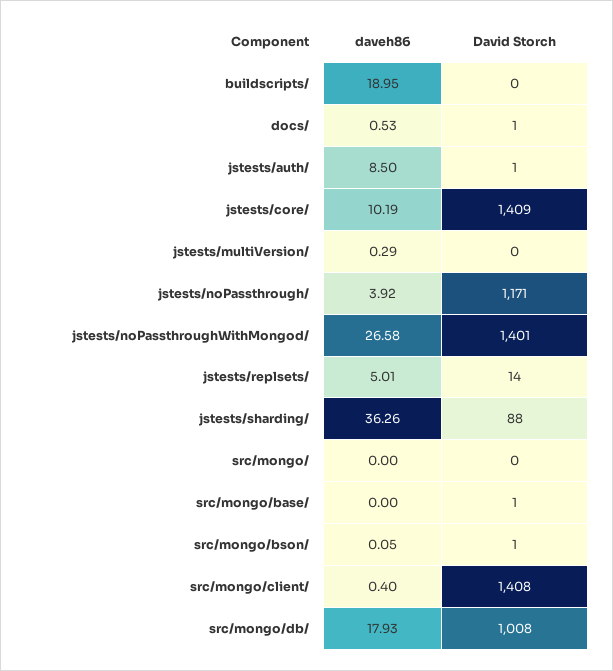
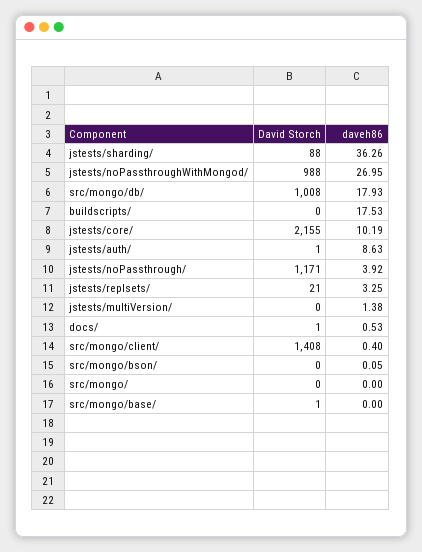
  {
    "daveh86": {
-     "buildscripts/": 18.95,
+     "buildscripts/": 17.53,
      "docs/": 0.53,
-     "jstests/auth/": 8.5,
+     "jstests/auth/": 8.63,
      "jstests/core/": 10.19,
-     "jstests/multiVersion/": 0.29,
+     "jstests/multiVersion/": 1.38,
      "jstests/noPassthrough/": 3.92,
-     "jstests/noPassthroughWithMongod/": 26.58,
+     "jstests/noPassthroughWithMongod/": 26.95,
-     "jstests/replsets/": 5.01,
+     "jstests/replsets/": 3.25,
      "jstests/sharding/": 36.26,
      "src/mongo/": 0,
      "src/mongo/base/": 0,
      "src/mongo/bson/": 0.05,
      "src/mongo/client/": 0.4,
      "src/mongo/db/": 17.93
    },
    "David Storch": {
      "buildscripts/": 0,
      "docs/": 1,
      "jstests/auth/": 1,
-     "jstests/core/": 1409,
+     "jstests/core/": 2155,
      "jstests/multiVersion/": 0,
      "jstests/noPassthrough/": 1171,
-     "jstests/noPassthroughWithMongod/": 1401,
+     "jstests/noPassthroughWithMongod/": 988,
-     "jstests/replsets/": 14,
+     "jstests/replsets/": 21,
      "jstests/sharding/": 88,
      "src/mongo/": 0,
      "src/mongo/base/": 1,
-     "src/mongo/bson/": 1,
+     "src/mongo/bson/": 0,
      "src/mongo/client/": 1408,
      "src/mongo/db/": 1008
    }
  }

